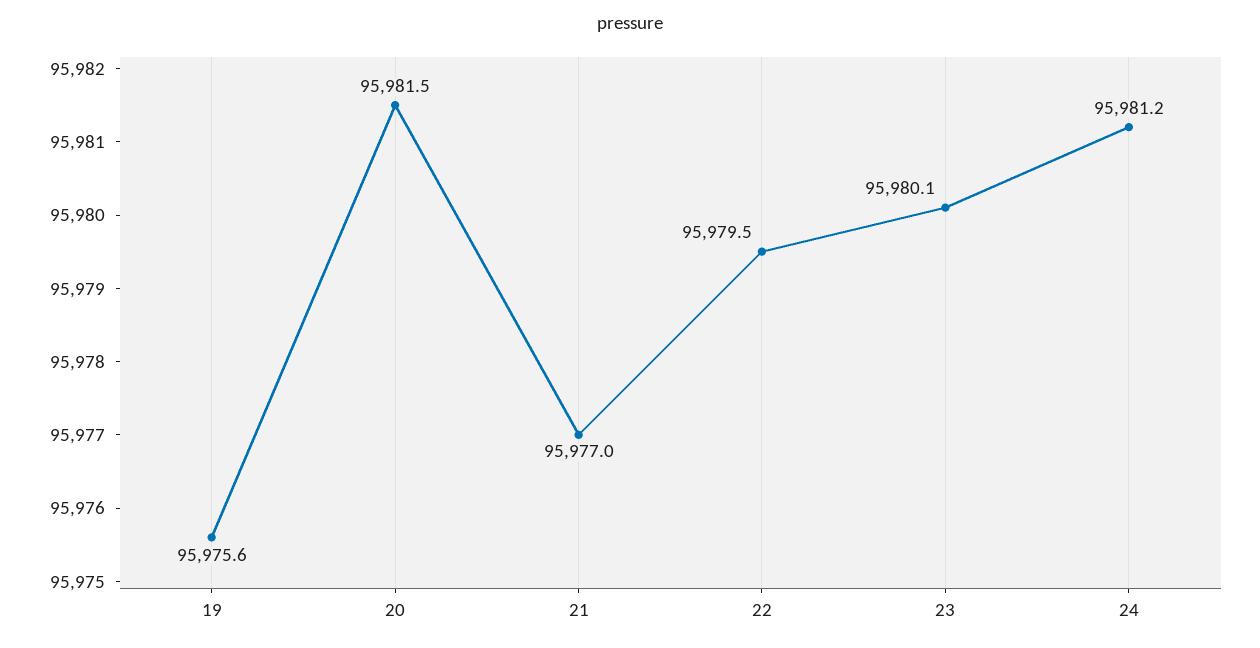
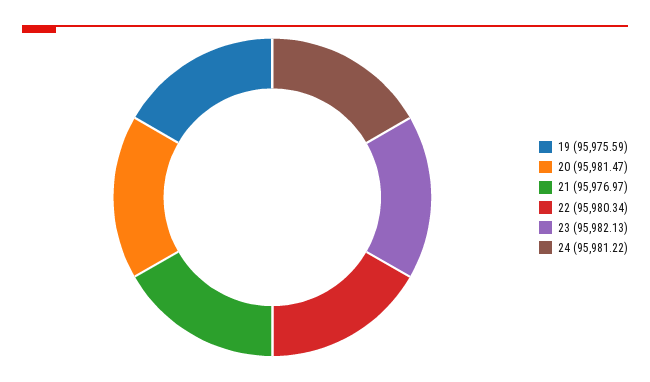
  {
    "19": 95975.59,
    "20": 95981.47,
    "21": 95976.97,
-   "22": 95979.5,
+   "22": 95980.34,
-   "23": 95980.1,
+   "23": 95982.13,
    "24": 95981.22
  }

